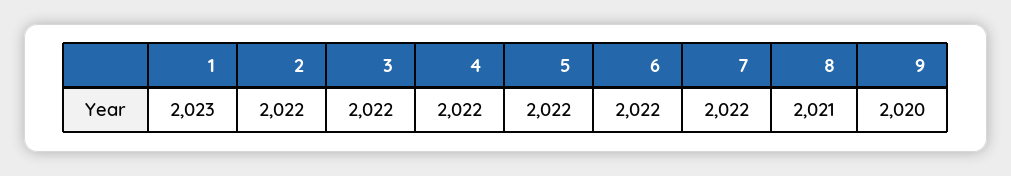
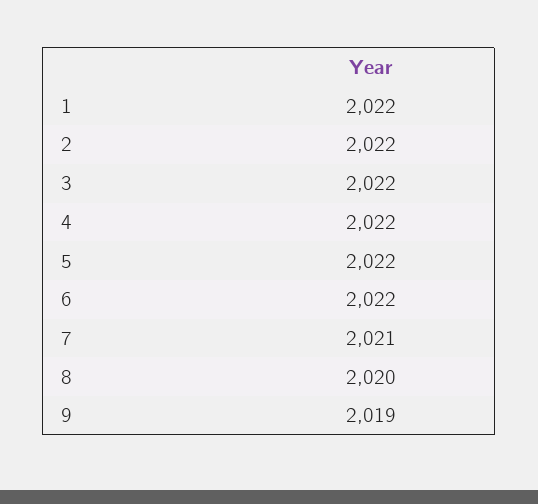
  {
-   "1": 2023,
+   "1": 2022,
    "2": 2022,
    "3": 2022,
    "4": 2022,
    "5": 2022,
    "6": 2022,
-   "7": 2022,
+   "7": 2021,
-   "8": 2021,
+   "8": 2020,
-   "9": 2020
+   "9": 2019
  }

